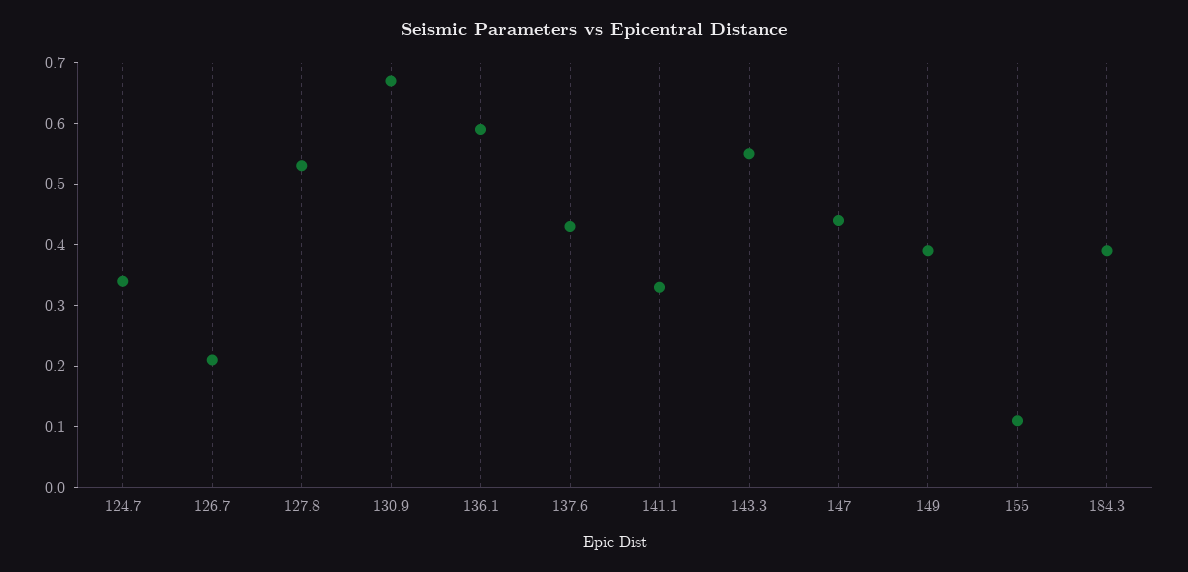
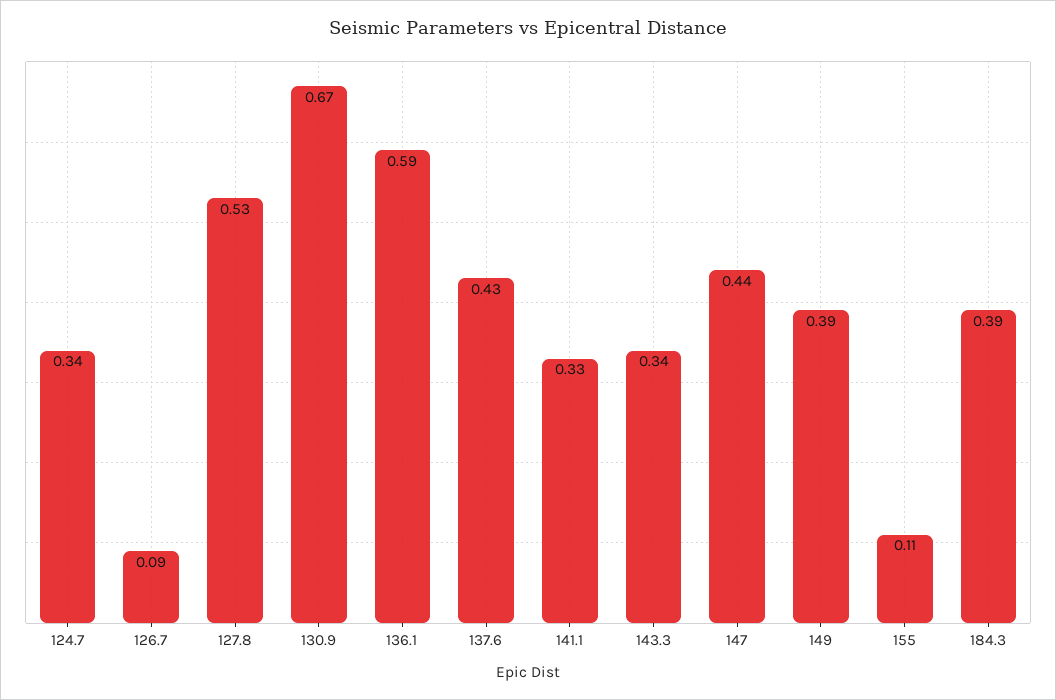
  {
    "124.7": 0.34,
-   "126.7": 0.2,
+   "126.7": 0.09,
    "127.8": 0.53,
    "130.9": 0.67,
    "136.1": 0.59,
    "137.6": 0.43,
    "141.1": 0.33,
-   "143.3": 0.55,
+   "143.3": 0.34,
    "147": 0.44,
    "149": 0.39,
    "155": 0.11,
    "184.3": 0.39
  }

